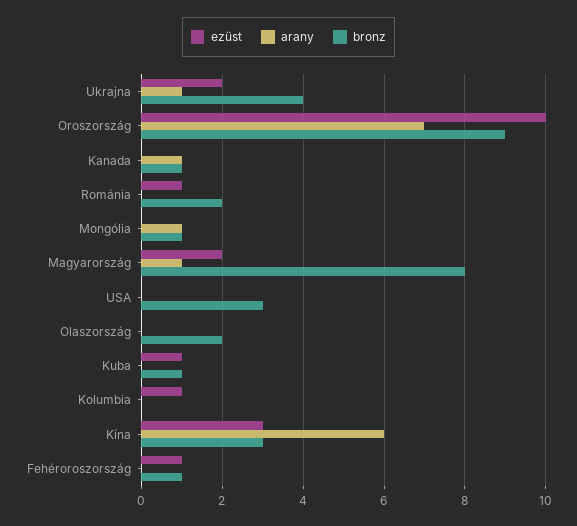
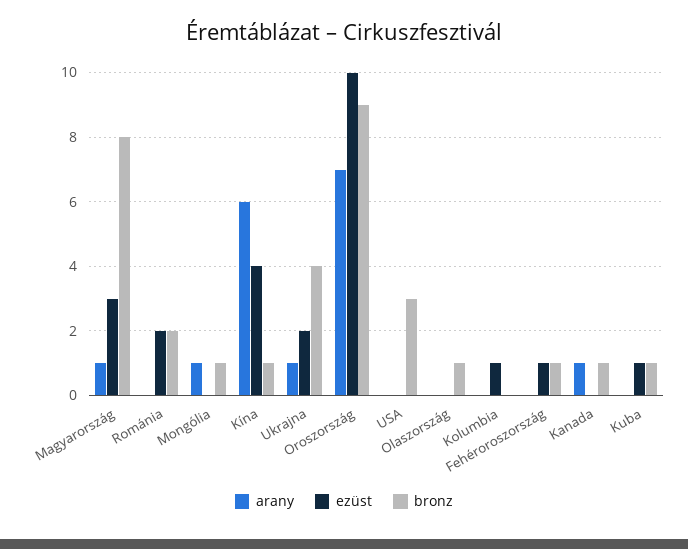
  {
    "ezüst": {
      "Ukrajna": 2,
      "Oroszország": 10,
      "Kanada": 0,
-     "Románia": 1,
+     "Románia": 2,
      "Mongólia": 0,
-     "Magyarország": 2,
+     "Magyarország": 3,
      "USA": 0,
      "Olaszország": 0,
      "Kuba": 1,
      "Kolumbia": 1,
-     "Kína": 3,
+     "Kína": 4,
      "Fehéroroszország": 1
    },
    "arany": {
      "Ukrajna": 1,
      "Oroszország": 7,
      "Kanada": 1,
      "Románia": 0,
      "Mongólia": 1,
      "Magyarország": 1,
      "USA": 0,
      "Olaszország": 0,
      "Kuba": 0,
      "Kolumbia": 0,
      "Kína": 6,
      "Fehéroroszország": 0
    },
    "bronz": {
      "Ukrajna": 4,
      "Oroszország": 9,
      "Kanada": 1,
      "Románia": 2,
      "Mongólia": 1,
      "Magyarország": 8,
      "USA": 3,
-     "Olaszország": 2,
+     "Olaszország": 1,
      "Kuba": 1,
      "Kolumbia": 0,
-     "Kína": 3,
+     "Kína": 1,
      "Fehéroroszország": 1
    }
  }

